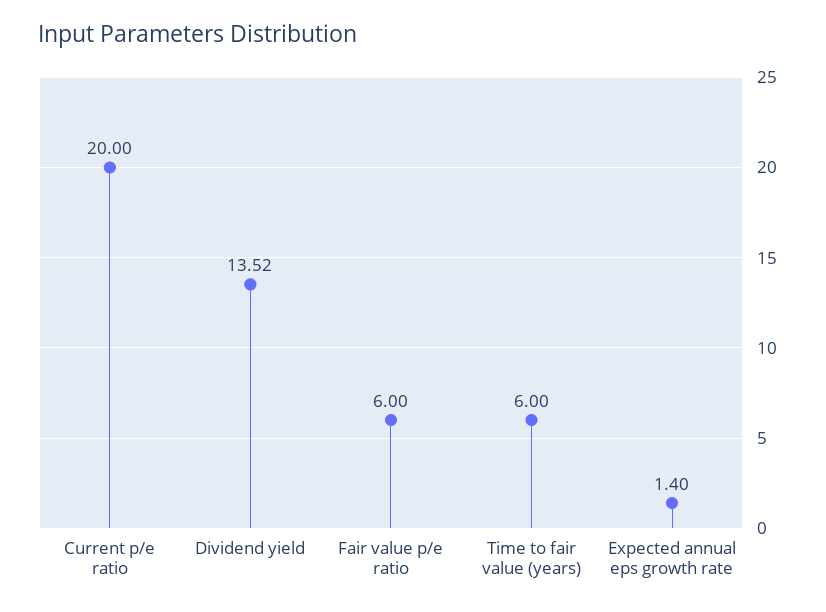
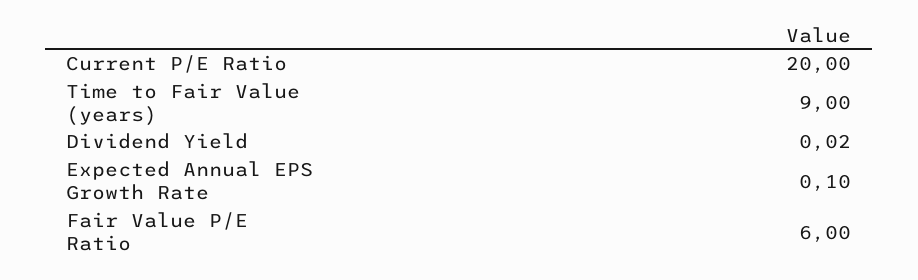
  {
    "Current p/e ratio": 20,
-   "Dividend yield": 13.52,
+   "Dividend yield": 0.02,
    "Fair value p/e ratio": 6,
-   "Time to fair value (years)": 6,
+   "Time to fair value (years)": 9,
-   "Expected annual eps growth rate": 1.4
+   "Expected annual eps growth rate": 0.1
  }

